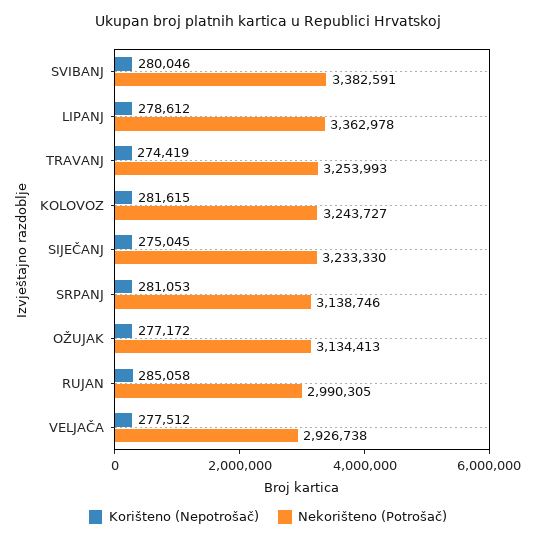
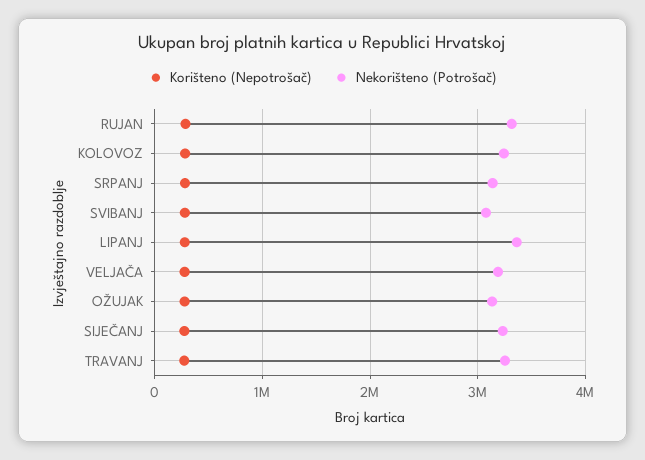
  {
    "Korišteno (Nepotrošač)": {
      "SVIBANJ": 280046,
      "LIPANJ": 278612,
      "TRAVANJ": 274419,
      "KOLOVOZ": 281615,
      "SIJEČANJ": 275045,
      "SRPANJ": 281053,
      "OŽUJAK": 277172,
      "RUJAN": 285058,
      "VELJAČA": 277512
    },
    "Nekorišteno (Potrošač)": {
-     "SVIBANJ": 3382591,
+     "SVIBANJ": 3100000,
      "LIPANJ": 3362978,
      "TRAVANJ": 3253993,
      "KOLOVOZ": 3243727,
      "SIJEČANJ": 3233330,
      "SRPANJ": 3138746,
      "OŽUJAK": 3134413,
-     "RUJAN": 2990305,
+     "RUJAN": 3300000,
-     "VELJAČA": 2926738
+     "VELJAČA": 3200000
    }
  }

